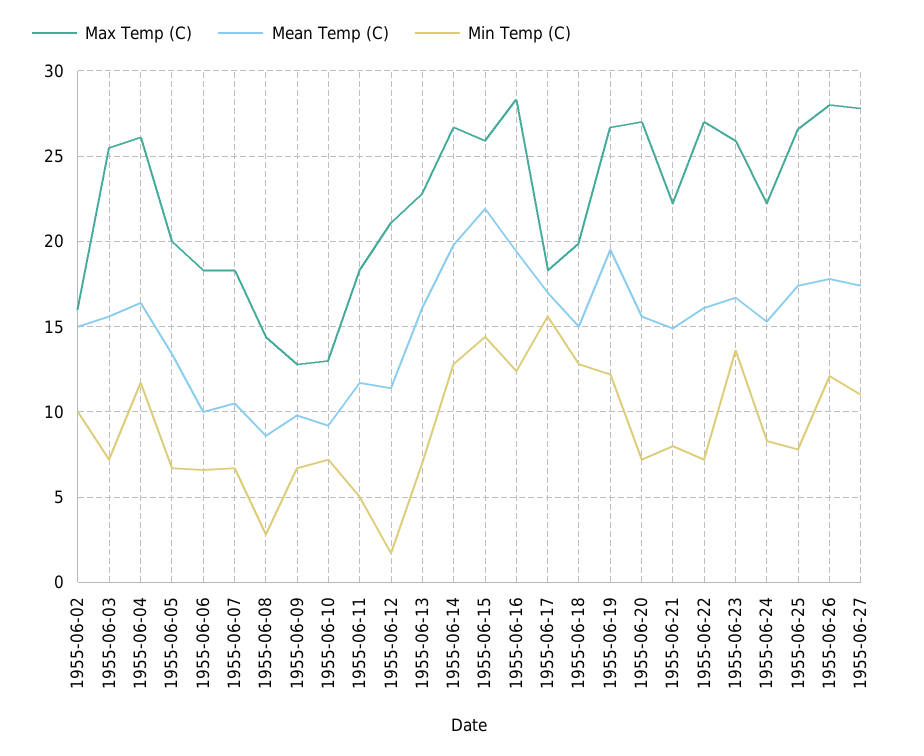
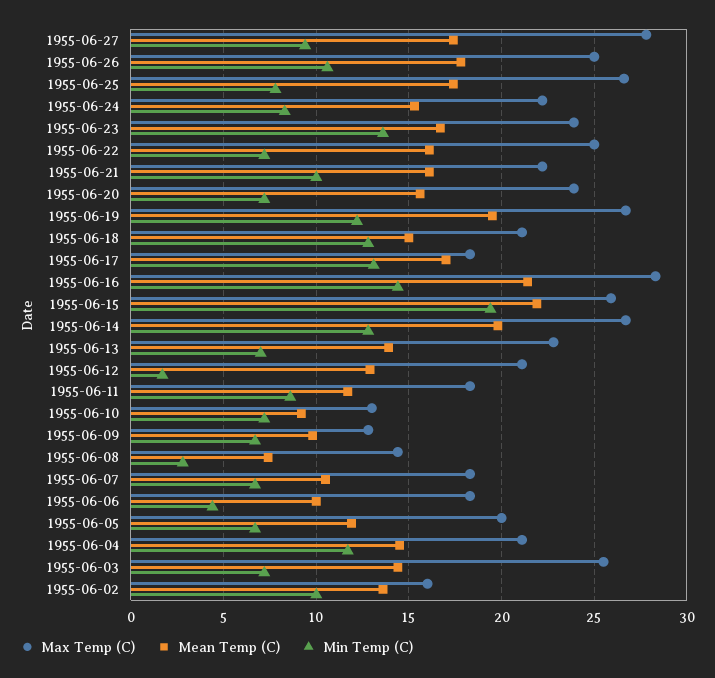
  {
    "Max Temp (C)": {
      "1955-06-02": 16,
      "1955-06-03": 25.5,
-     "1955-06-04": 26,
+     "1955-06-04": 21,
      "1955-06-05": 20,
      "1955-06-06": 18.5,
      "1955-06-07": 18.5,
      "1955-06-08": 14.5,
      "1955-06-09": 13,
      "1955-06-10": 13,
      "1955-06-11": 18.5,
      "1955-06-12": 21,
      "1955-06-13": 23,
      "1955-06-14": 26.5,
      "1955-06-15": 26,
      "1955-06-16": 28.5,
      "1955-06-17": 18.5,
-     "1955-06-18": 20,
+     "1955-06-18": 21,
      "1955-06-19": 26.5,
-     "1955-06-20": 27,
+     "1955-06-20": 24,
      "1955-06-21": 22,
-     "1955-06-22": 27,
+     "1955-06-22": 25,
-     "1955-06-23": 26,
+     "1955-06-23": 24,
      "1955-06-24": 22,
      "1955-06-25": 26.5,
-     "1955-06-26": 28,
+     "1955-06-26": 25,
      "1955-06-27": 28
    },
    "Mean Temp (C)": {
-     "1955-06-02": 15,
+     "1955-06-02": 13.5,
-     "1955-06-03": 15.5,
+     "1955-06-03": 14.5,
-     "1955-06-04": 16.5,
+     "1955-06-04": 14.5,
-     "1955-06-05": 13.5,
+     "1955-06-05": 12,
      "1955-06-06": 10,
      "1955-06-07": 10.5,
-     "1955-06-08": 8.5,
+     "1955-06-08": 7.5,
      "1955-06-09": 10,
      "1955-06-10": 9,
      "1955-06-11": 11.5,
-     "1955-06-12": 11.5,
+     "1955-06-12": 13,
-     "1955-06-13": 16,
+     "1955-06-13": 14,
      "1955-06-14": 20,
      "1955-06-15": 22,
-     "1955-06-16": 19.5,
+     "1955-06-16": 21.5,
      "1955-06-17": 17,
      "1955-06-18": 15,
      "1955-06-19": 19.5,
      "1955-06-20": 15.5,
-     "1955-06-21": 15,
+     "1955-06-21": 16,
      "1955-06-22": 16,
      "1955-06-23": 16.5,
      "1955-06-24": 15.5,
      "1955-06-25": 17.5,
      "1955-06-26": 18,
      "1955-06-27": 17.5
    },
    "Min Temp (C)": {
      "1955-06-02": 10,
      "1955-06-03": 7,
      "1955-06-04": 11.5,
      "1955-06-05": 6.5,
-     "1955-06-06": 6.5,
+     "1955-06-06": 4.5,
      "1955-06-07": 6.5,
      "1955-06-08": 3,
      "1955-06-09": 6.5,
      "1955-06-10": 7,
-     "1955-06-11": 5,
+     "1955-06-11": 8.5,
      "1955-06-12": 1.5,
      "1955-06-13": 7,
      "1955-06-14": 13,
-     "1955-06-15": 14.5,
+     "1955-06-15": 19.5,
-     "1955-06-16": 12.5,
+     "1955-06-16": 14.5,
-     "1955-06-17": 15.5,
+     "1955-06-17": 13,
      "1955-06-18": 13,
      "1955-06-19": 12,
      "1955-06-20": 7,
-     "1955-06-21": 8,
+     "1955-06-21": 10,
      "1955-06-22": 7,
      "1955-06-23": 13.5,
      "1955-06-24": 8.5,
      "1955-06-25": 8,
-     "1955-06-26": 12,
+     "1955-06-26": 10.5,
-     "1955-06-27": 11
+     "1955-06-27": 9.5
    }
  }

